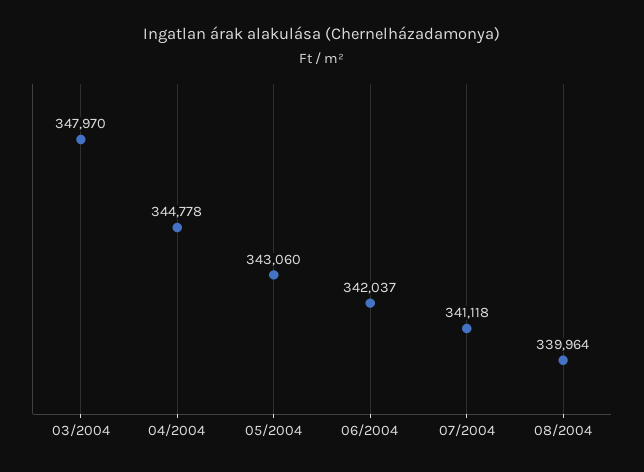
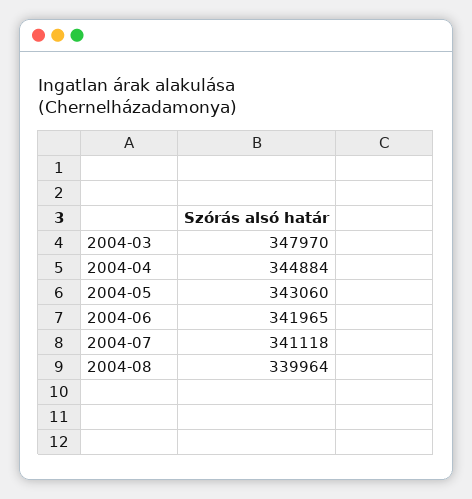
  {
    "03/2004": 347970,
-   "04/2004": 344778,
+   "04/2004": 344884,
    "05/2004": 343060,
-   "06/2004": 342037,
+   "06/2004": 341965,
    "07/2004": 341118,
    "08/2004": 339964
  }

